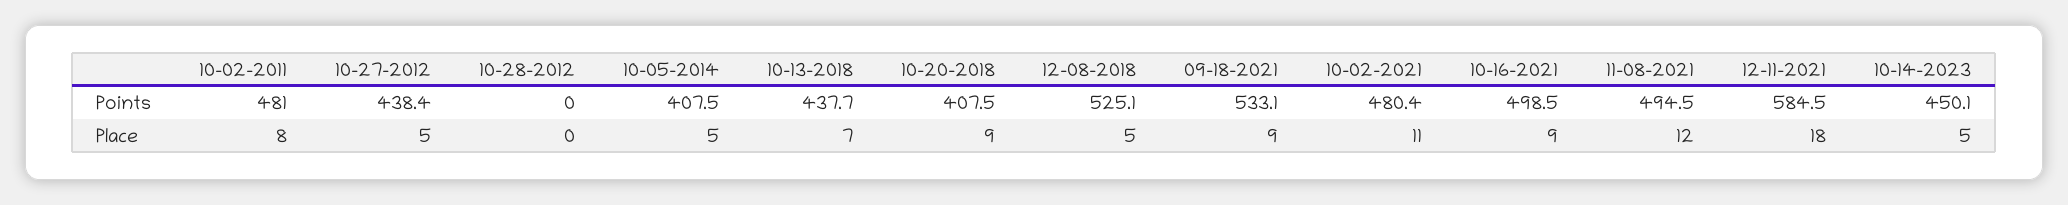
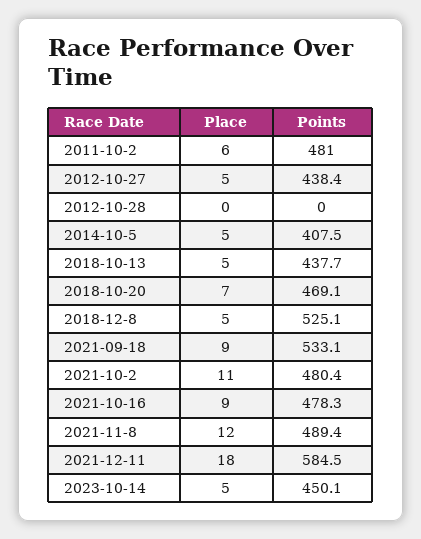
  {
    "10-02-2011": {
      "Points": 481,
-     "Place": 8
+     "Place": 6
    },
    "10-27-2012": {
      "Points": 438.4,
      "Place": 5
    },
    "10-28-2012": {
      "Points": 0,
      "Place": 0
    },
    "10-05-2014": {
      "Points": 407.5,
      "Place": 5
    },
    "10-13-2018": {
      "Points": 437.7,
-     "Place": 7
+     "Place": 5
    },
    "10-20-2018": {
-     "Points": 407.5,
+     "Points": 469.1,
-     "Place": 9
+     "Place": 7
    },
    "12-08-2018": {
      "Points": 525.1,
      "Place": 5
    },
    "09-18-2021": {
      "Points": 533.1,
      "Place": 9
    },
    "10-02-2021": {
      "Points": 480.4,
      "Place": 11
    },
    "10-16-2021": {
-     "Points": 498.5,
+     "Points": 478.3,
      "Place": 9
    },
    "11-08-2021": {
-     "Points": 494.5,
+     "Points": 489.4,
      "Place": 12
    },
    "12-11-2021": {
      "Points": 584.5,
      "Place": 18
    },
    "10-14-2023": {
      "Points": 450.1,
      "Place": 5
    }
  }

